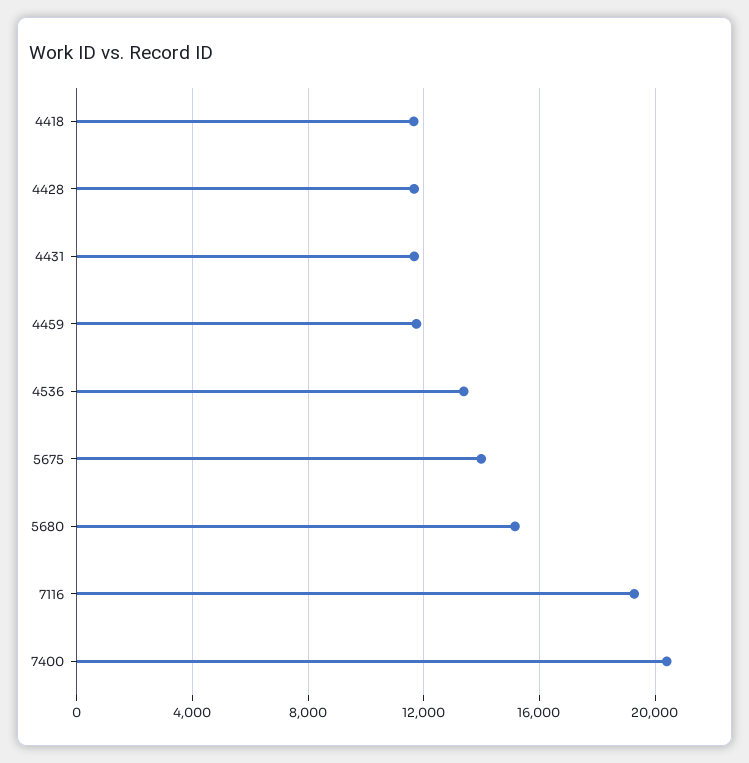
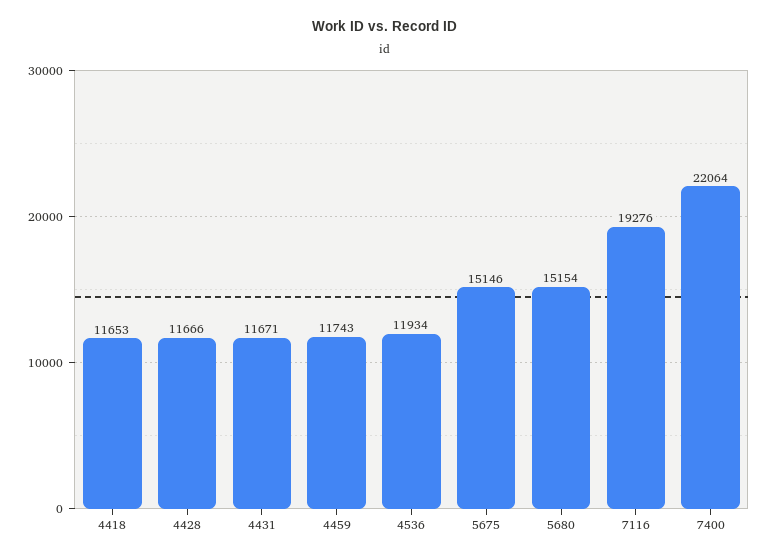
  {
    "4418": 11653,
    "4428": 11666,
    "4431": 11671,
    "4459": 11743,
-   "4536": 13500,
+   "4536": 11934,
-   "5675": 14000,
+   "5675": 15146,
    "5680": 15154,
    "7116": 19276,
-   "7400": 20500
+   "7400": 22064
  }

